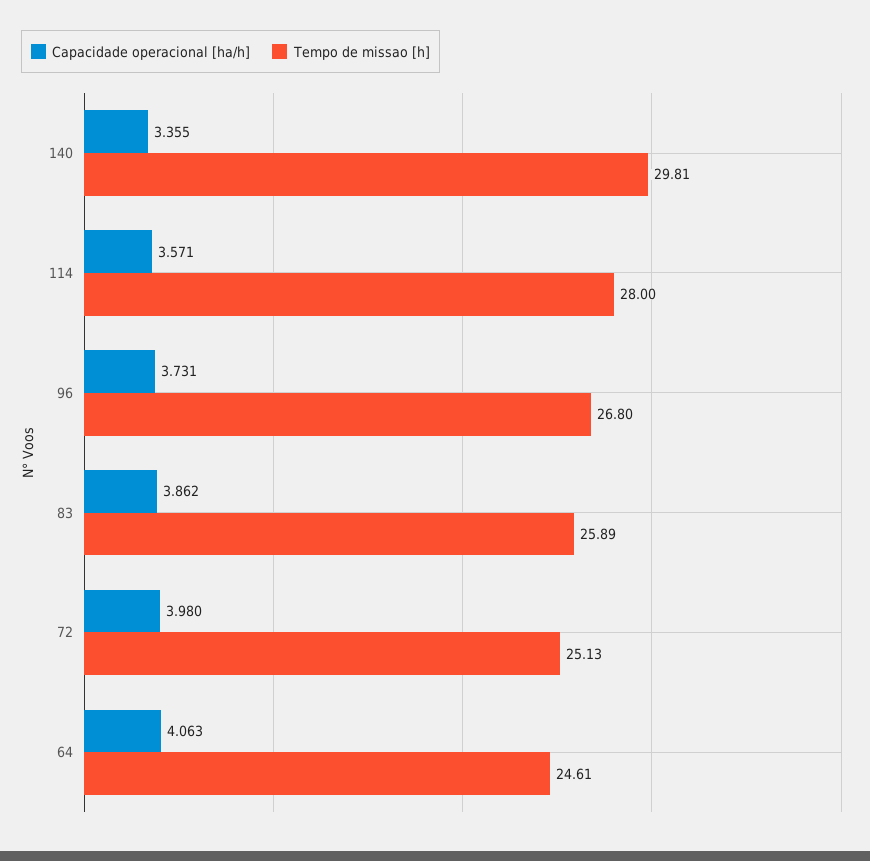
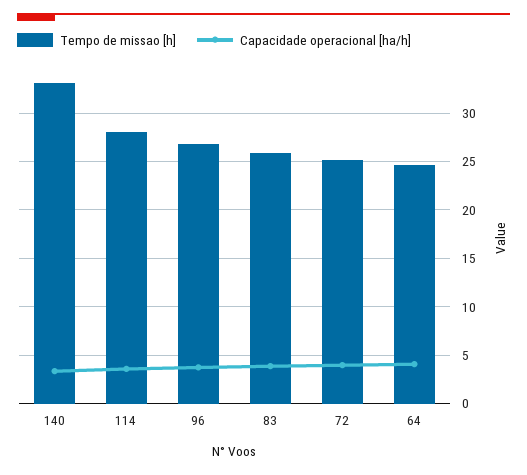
  {
    "Capacidade operacional [ha/h]": {
      "140": 3.355,
      "114": 3.571,
      "96": 3.731,
      "83": 3.862,
      "72": 3.98,
      "64": 4.063
    },
    "Tempo de missao [h]": {
-     "140": 29.81,
+     "140": 33,
      "114": 28,
      "96": 26.8,
      "83": 25.89,
      "72": 25.13,
      "64": 24.61
    }
  }

